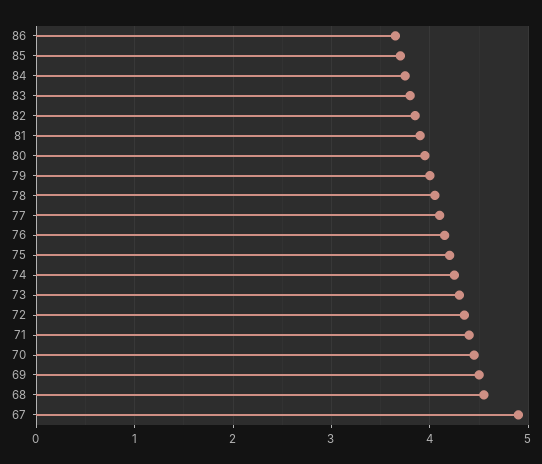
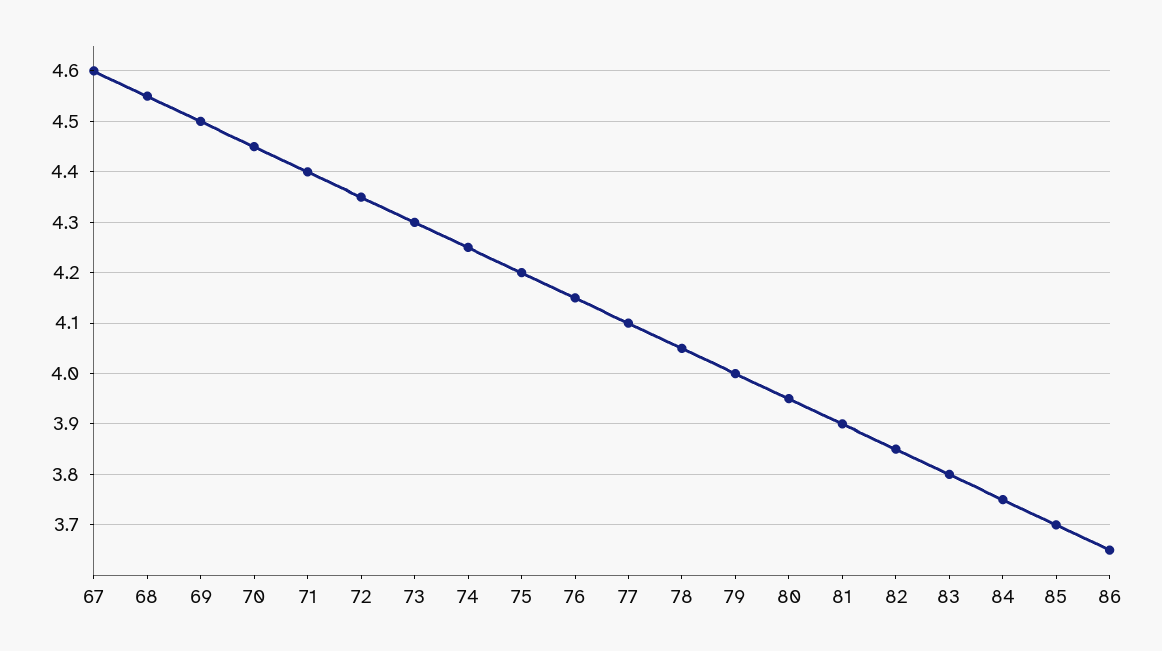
  {
    "86": 3.65,
    "85": 3.7,
    "84": 3.75,
    "83": 3.8,
    "82": 3.85,
    "81": 3.9,
    "80": 3.95,
    "79": 4,
    "78": 4.05,
    "77": 4.1,
    "76": 4.15,
    "75": 4.2,
    "74": 4.25,
    "73": 4.3,
    "72": 4.35,
    "71": 4.4,
    "70": 4.45,
    "69": 4.5,
    "68": 4.55,
-   "67": 4.9
+   "67": 4.6
  }

